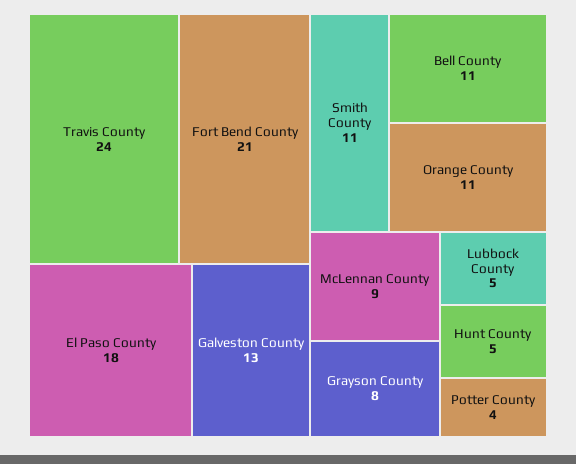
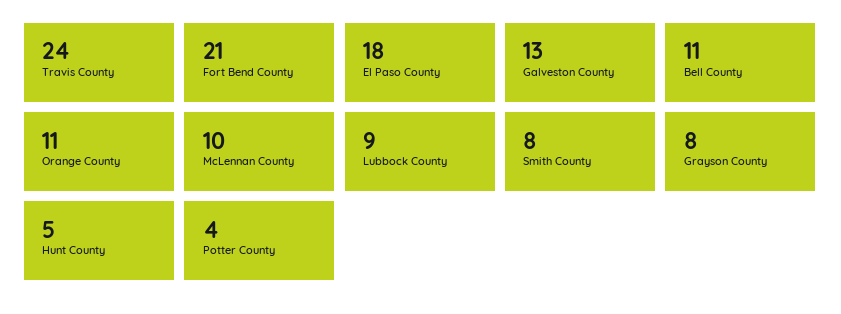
  {
    "Travis County": 24,
    "Fort Bend County": 21,
    "El Paso County": 18,
    "Galveston County": 13,
-   "Smith County": 11,
+   "Smith County": 8,
    "Bell County": 11,
    "Orange County": 11,
-   "McLennan County": 9,
+   "McLennan County": 10,
    "Grayson County": 8,
-   "Lubbock County": 5,
+   "Lubbock County": 9,
    "Hunt County": 5,
    "Potter County": 4
  }

